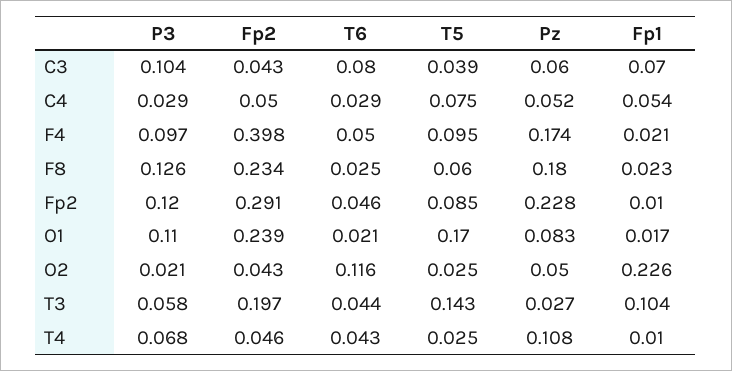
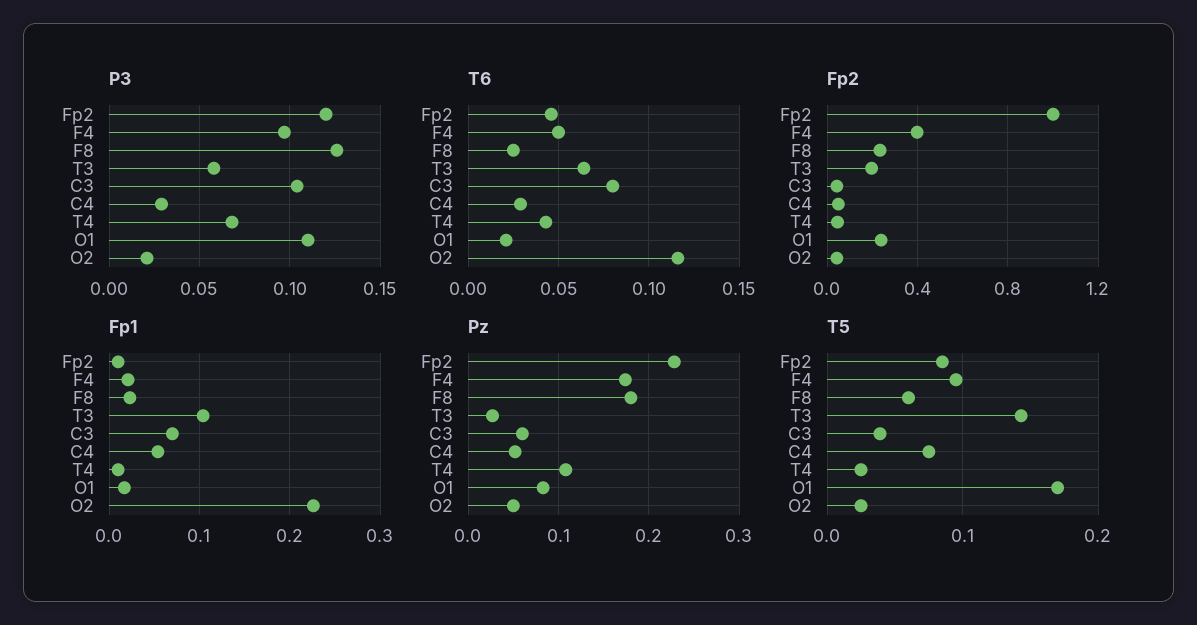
  {
    "P3": {
      "C3": 0.104,
      "C4": 0.029,
      "F4": 0.097,
      "F8": 0.126,
      "Fp2": 0.12,
      "O1": 0.11,
      "O2": 0.021,
      "T3": 0.058,
      "T4": 0.068
    },
    "Fp2": {
      "C3": 0.043,
      "C4": 0.05,
      "F4": 0.398,
      "F8": 0.234,
-     "Fp2": 0.291,
+     "Fp2": 1,
      "O1": 0.239,
      "O2": 0.043,
      "T3": 0.197,
      "T4": 0.046
    },
    "T6": {
      "C3": 0.08,
      "C4": 0.029,
      "F4": 0.05,
      "F8": 0.025,
      "Fp2": 0.046,
      "O1": 0.021,
      "O2": 0.116,
-     "T3": 0.044,
+     "T3": 0.065,
      "T4": 0.043
    },
    "T5": {
      "C3": 0.039,
      "C4": 0.075,
      "F4": 0.095,
      "F8": 0.06,
      "Fp2": 0.085,
      "O1": 0.17,
      "O2": 0.025,
      "T3": 0.143,
      "T4": 0.025
    },
    "Pz": {
      "C3": 0.06,
      "C4": 0.052,
      "F4": 0.174,
      "F8": 0.18,
      "Fp2": 0.228,
      "O1": 0.083,
      "O2": 0.05,
      "T3": 0.027,
      "T4": 0.108
    },
    "Fp1": {
      "C3": 0.07,
      "C4": 0.054,
      "F4": 0.021,
      "F8": 0.023,
      "Fp2": 0.01,
      "O1": 0.017,
      "O2": 0.226,
      "T3": 0.104,
      "T4": 0.01
    }
  }

